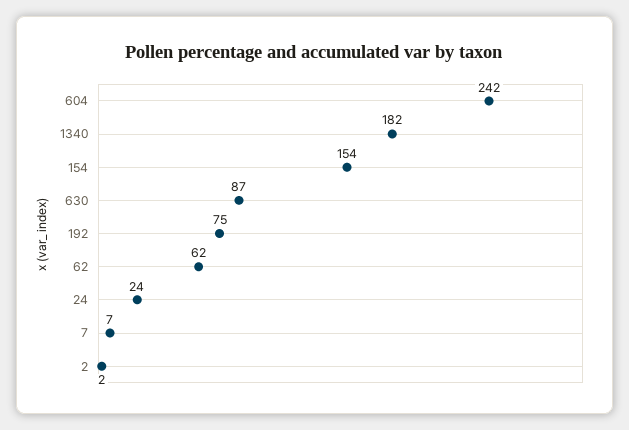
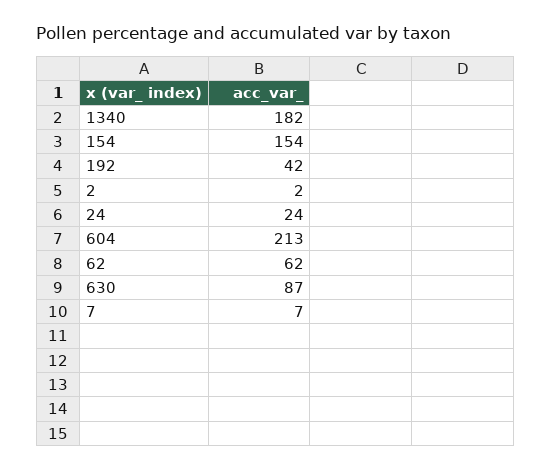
  {
-   "604": 242,
+   "604": 213,
    "1340": 182,
    "154": 154,
    "630": 87,
-   "192": 75,
+   "192": 42,
    "62": 62,
    "24": 24,
    "7": 7,
    "2": 2
  }

